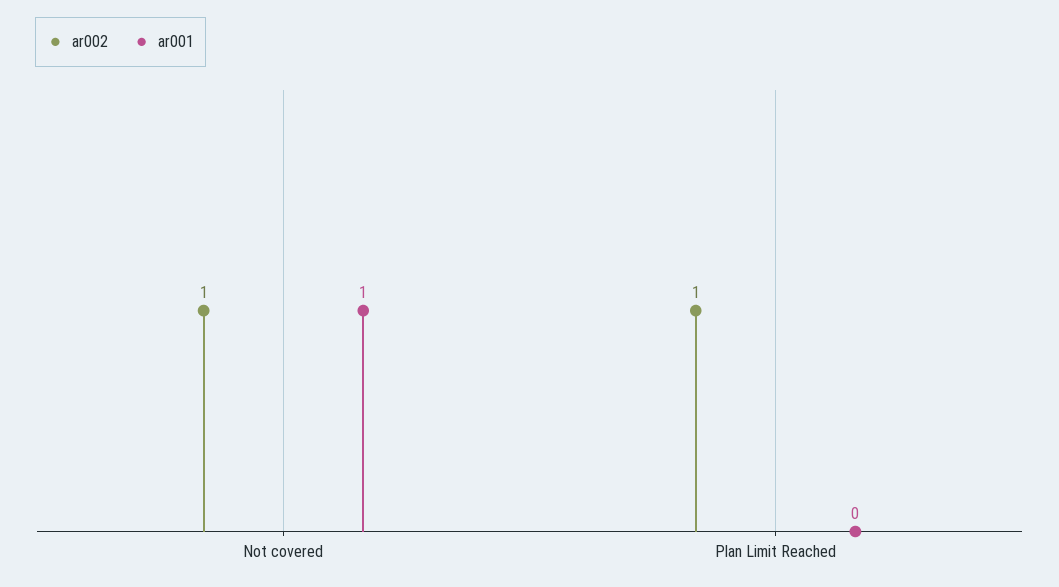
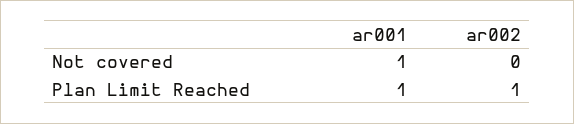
  {
    "ar002": {
-     "Not covered": 1,
+     "Not covered": 0,
      "Plan Limit Reached": 1
    },
    "ar001": {
      "Not covered": 1,
-     "Plan Limit Reached": 0
+     "Plan Limit Reached": 1
    }
  }

